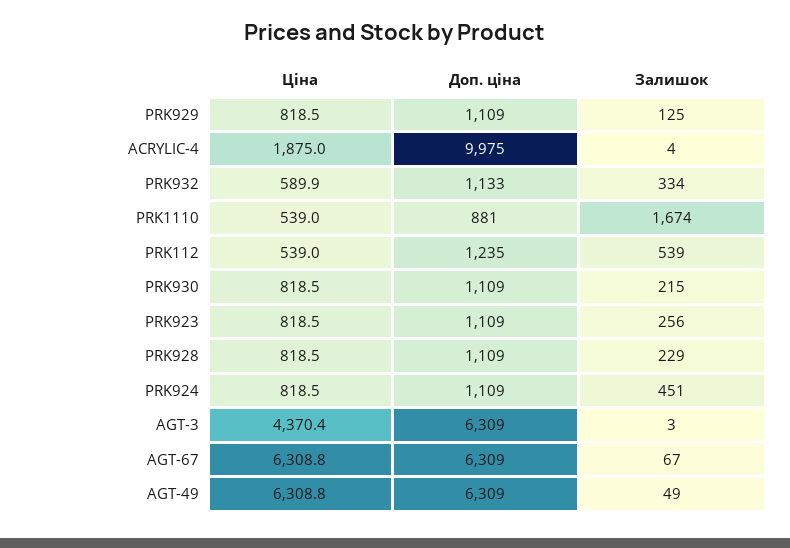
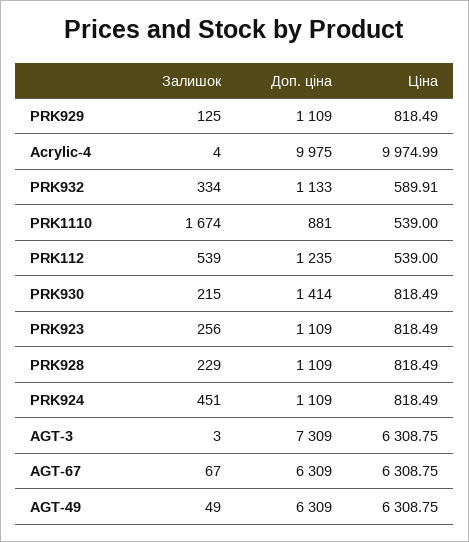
  {
    "Ціна": {
      "PRK929": 818.49,
-     "ACRYLIC-4": 1875,
+     "ACRYLIC-4": 9974.99,
      "PRK932": 589.91,
      "PRK1110": 539,
      "PRK112": 539,
      "PRK930": 818.49,
      "PRK923": 818.49,
      "PRK928": 818.49,
      "PRK924": 818.49,
-     "AGT-3": 4370.4,
+     "AGT-3": 6308.75,
      "AGT-67": 6308.75,
      "AGT-49": 6308.75
    },
    "Доп. ціна": {
      "PRK929": 1109,
      "ACRYLIC-4": 9975,
      "PRK932": 1133,
      "PRK1110": 881,
      "PRK112": 1235,
-     "PRK930": 1109,
+     "PRK930": 1414,
      "PRK923": 1109,
      "PRK928": 1109,
      "PRK924": 1109,
-     "AGT-3": 6309,
+     "AGT-3": 7309,
      "AGT-67": 6309,
      "AGT-49": 6309
    },
    "Залишок": {
      "PRK929": 125,
      "ACRYLIC-4": 4,
      "PRK932": 334,
      "PRK1110": 1674,
      "PRK112": 539,
      "PRK930": 215,
      "PRK923": 256,
      "PRK928": 229,
      "PRK924": 451,
      "AGT-3": 3,
      "AGT-67": 67,
      "AGT-49": 49
    }
  }

